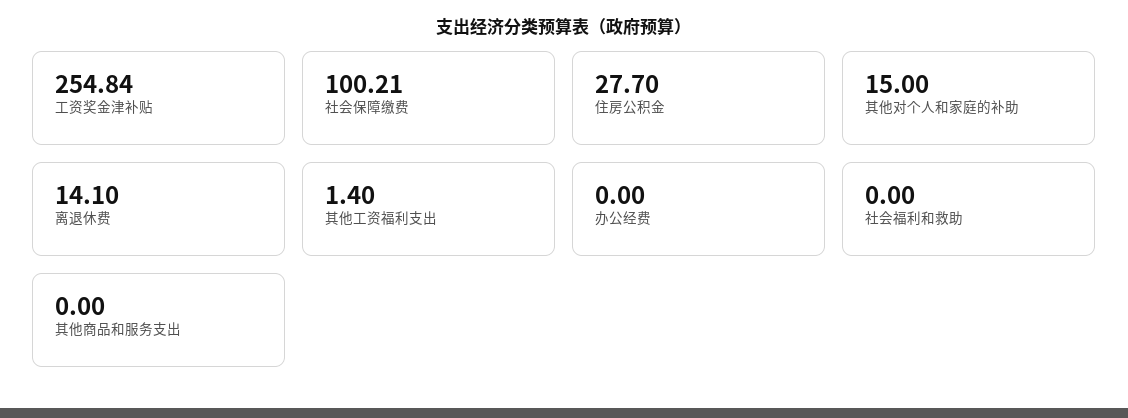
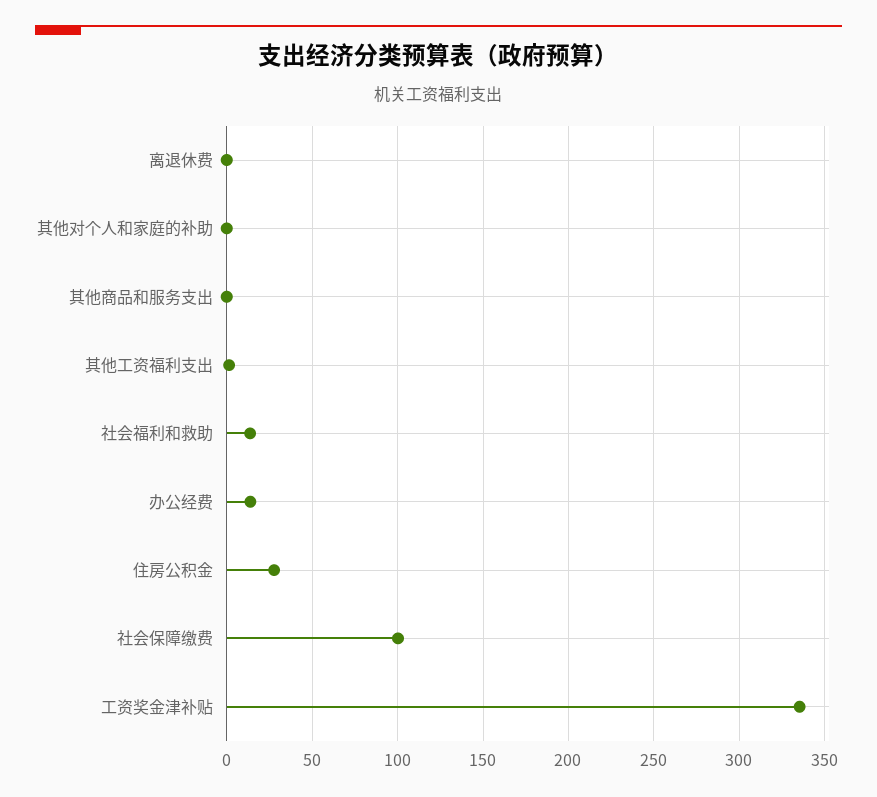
  {
-   "工资奖金津补贴": 254.84,
+   "工资奖金津补贴": 335,
    "社会保障缴费": 100.21,
    "住房公积金": 27.7,
-   "其他对个人和家庭的补助": 15,
+   "其他对个人和家庭的补助": 0,
-   "离退休费": 14.1,
+   "离退休费": 0,
    "其他工资福利支出": 1.4,
-   "办公经费": 0,
+   "办公经费": 15,
-   "社会福利和救助": 0,
+   "社会福利和救助": 15,
    "其他商品和服务支出": 0
  }

